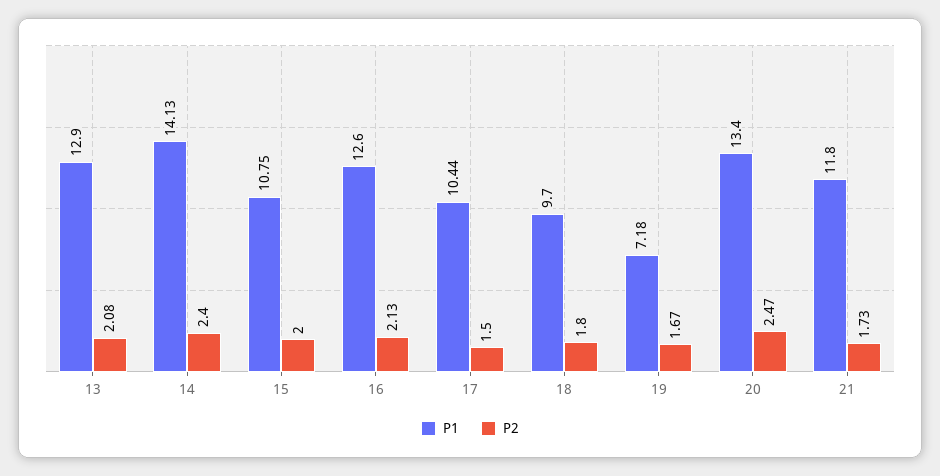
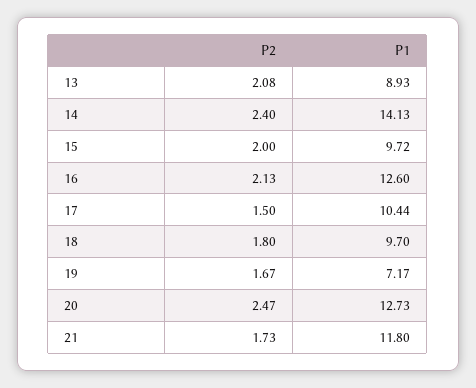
  {
    "P1": {
-     "13": 12.9,
+     "13": 8.93,
      "14": 14.13,
-     "15": 10.75,
+     "15": 9.72,
      "16": 12.6,
      "17": 10.44,
      "18": 9.7,
-     "19": 7.18,
+     "19": 7.17,
-     "20": 13.4,
+     "20": 12.73,
      "21": 11.8
    },
    "P2": {
      "13": 2.08,
      "14": 2.4,
      "15": 2,
      "16": 2.13,
      "17": 1.5,
      "18": 1.8,
      "19": 1.67,
      "20": 2.47,
      "21": 1.73
    }
  }

